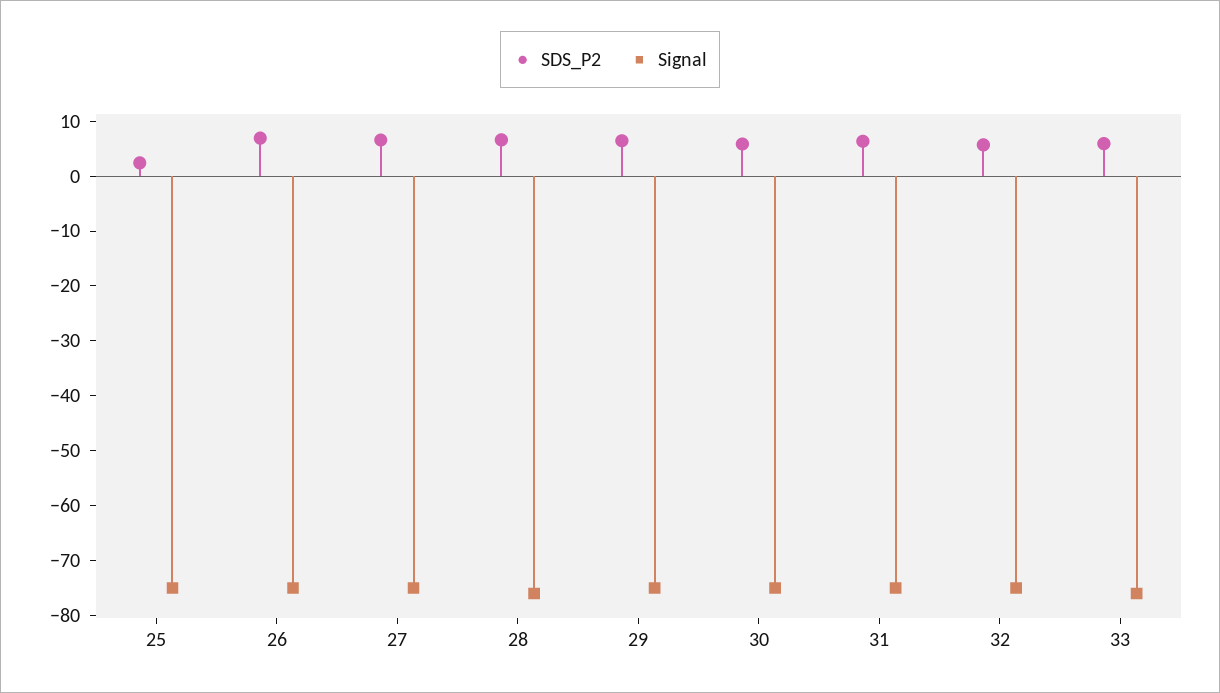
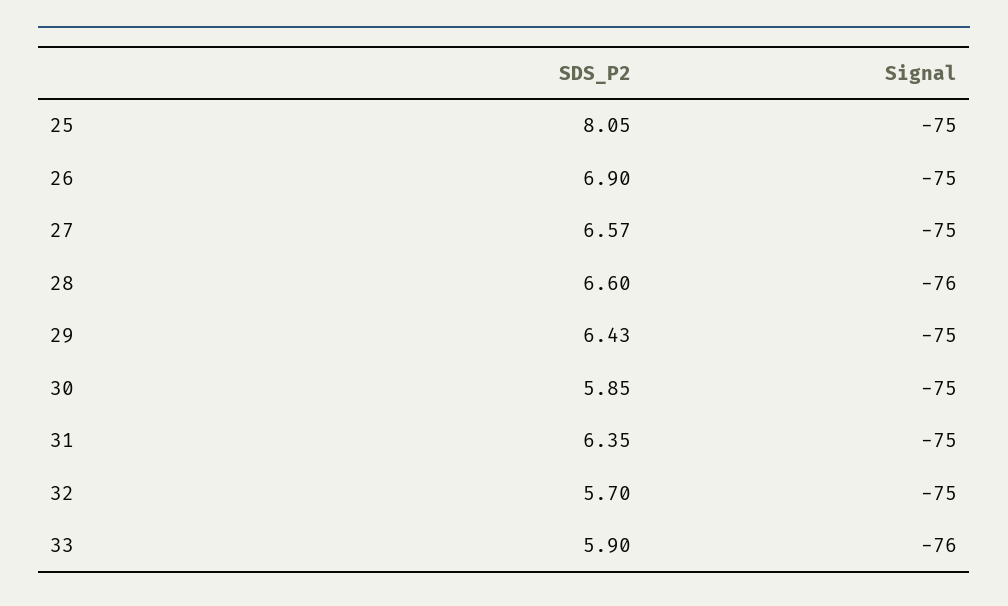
  {
    "SDS_P2": {
-     "25": 2,
+     "25": 8.05,
      "26": 6.9,
      "27": 6.57,
      "28": 6.6,
      "29": 6.43,
      "30": 5.85,
      "31": 6.35,
      "32": 5.7,
      "33": 5.9
    },
    "Signal": {
      "25": -75,
      "26": -75,
      "27": -75,
      "28": -76,
      "29": -75,
      "30": -75,
      "31": -75,
      "32": -75,
      "33": -76
    }
  }

